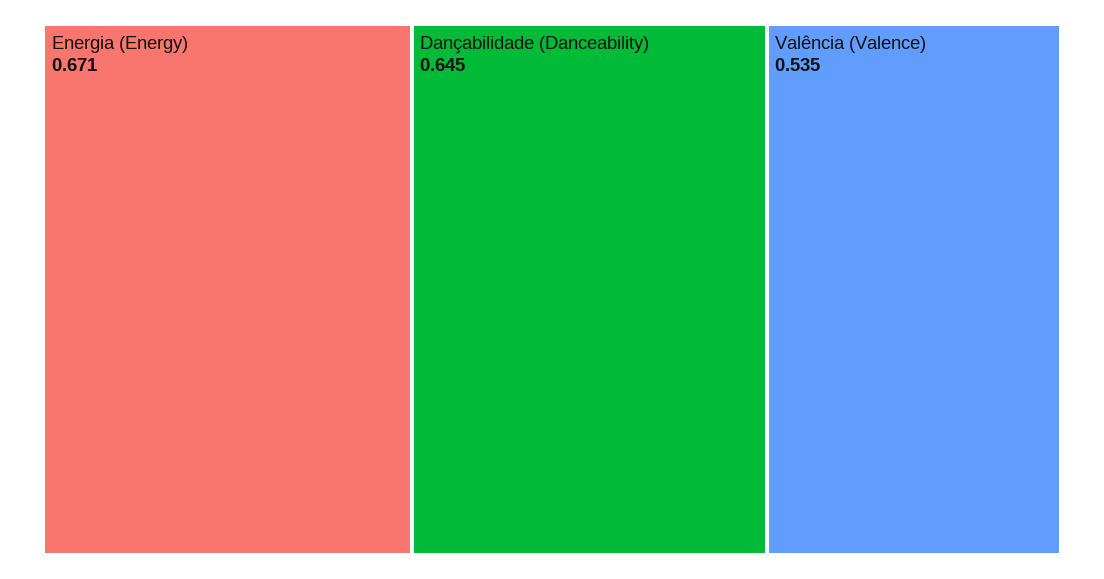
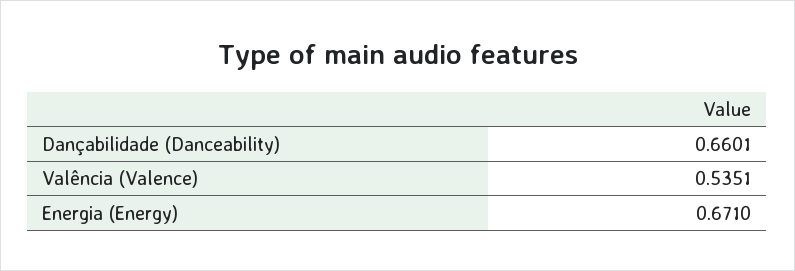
  {
    "Energia (Energy)": 0.671,
-   "Dançabilidade (Danceability)": 0.645,
+   "Dançabilidade (Danceability)": 0.6601,
    "Valência (Valence)": 0.5351
  }

